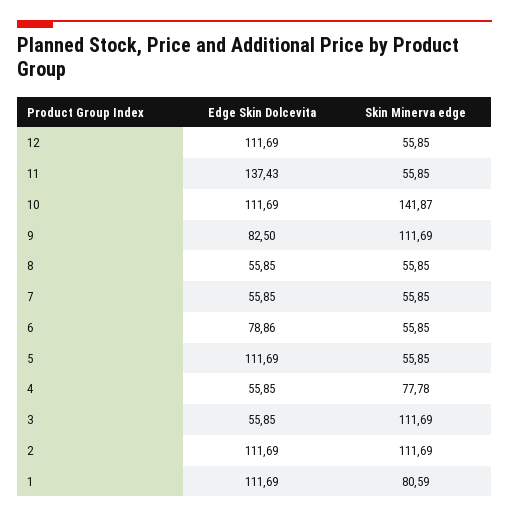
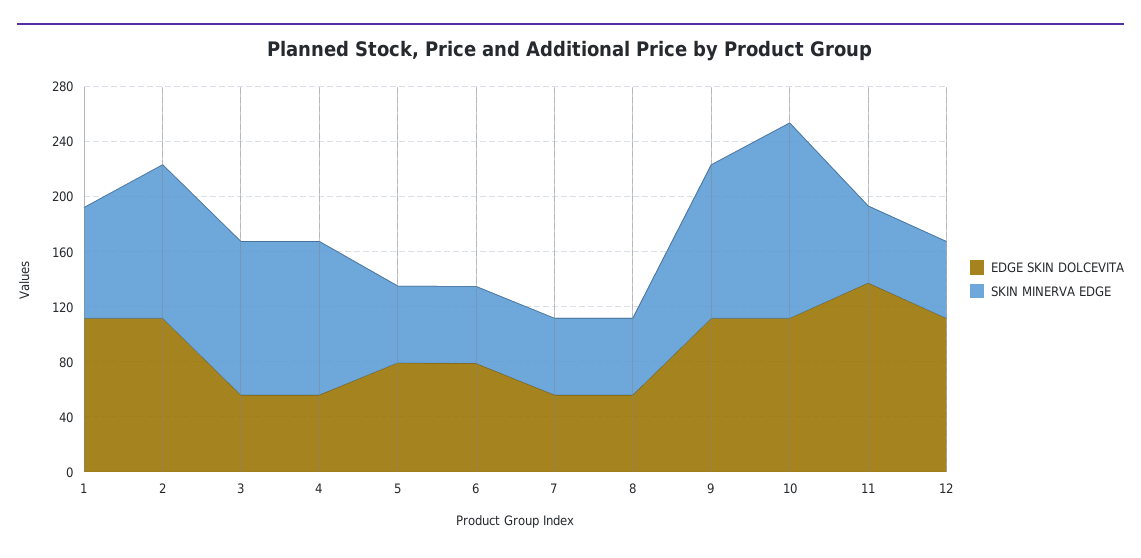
  {
    "Edge Skin Dolcevita": {
      "12": 111.69,
      "11": 137.43,
      "10": 111.69,
-     "9": 82.5,
+     "9": 110,
      "8": 55.85,
      "7": 55.85,
      "6": 78.86,
-     "5": 111.69,
+     "5": 80,
      "4": 55.85,
      "3": 55.85,
      "2": 111.69,
      "1": 111.69
    },
    "Skin Minerva edge": {
      "12": 55.85,
      "11": 55.85,
      "10": 141.87,
      "9": 111.69,
      "8": 55.85,
      "7": 55.85,
      "6": 55.85,
      "5": 55.85,
-     "4": 77.78,
+     "4": 110,
      "3": 111.69,
      "2": 111.69,
      "1": 80.59
    }
  }

